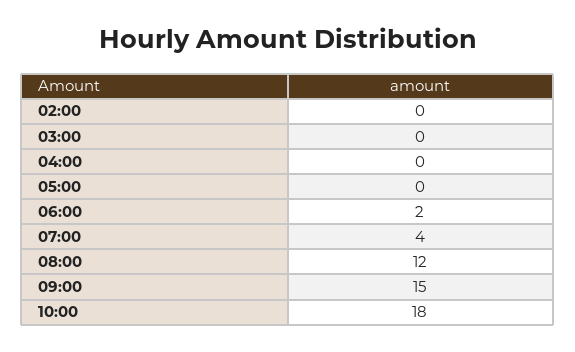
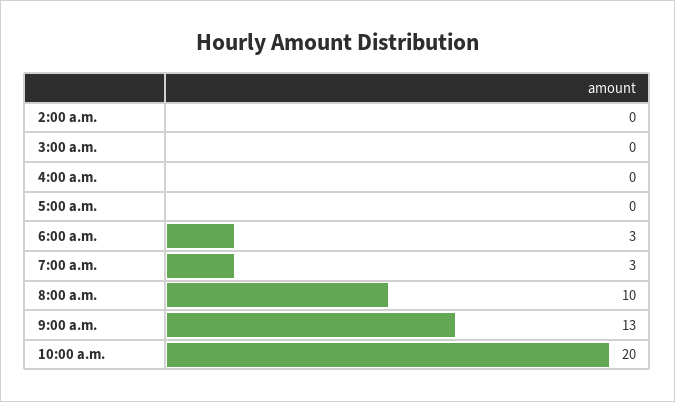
  {
    "02:00": 0,
    "03:00": 0,
    "04:00": 0,
    "05:00": 0,
-   "06:00": 2,
+   "06:00": 3,
-   "07:00": 4,
+   "07:00": 3,
-   "08:00": 12,
+   "08:00": 10,
-   "09:00": 15,
+   "09:00": 13,
-   "10:00": 18
+   "10:00": 20
  }

